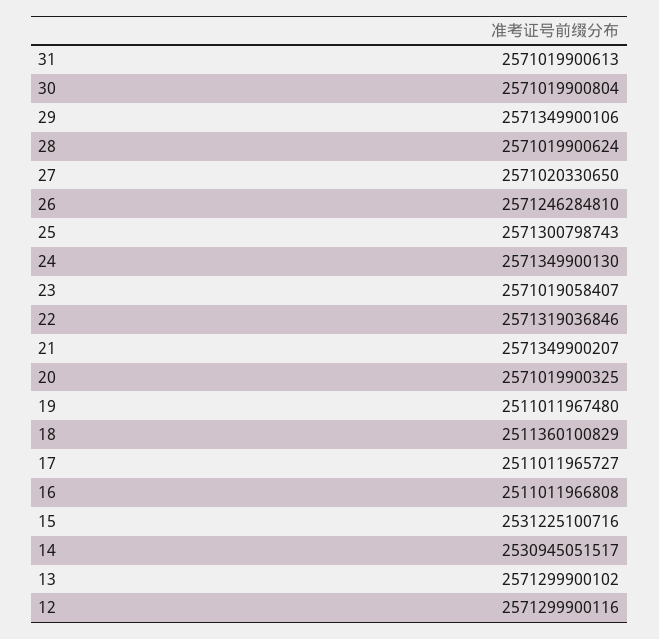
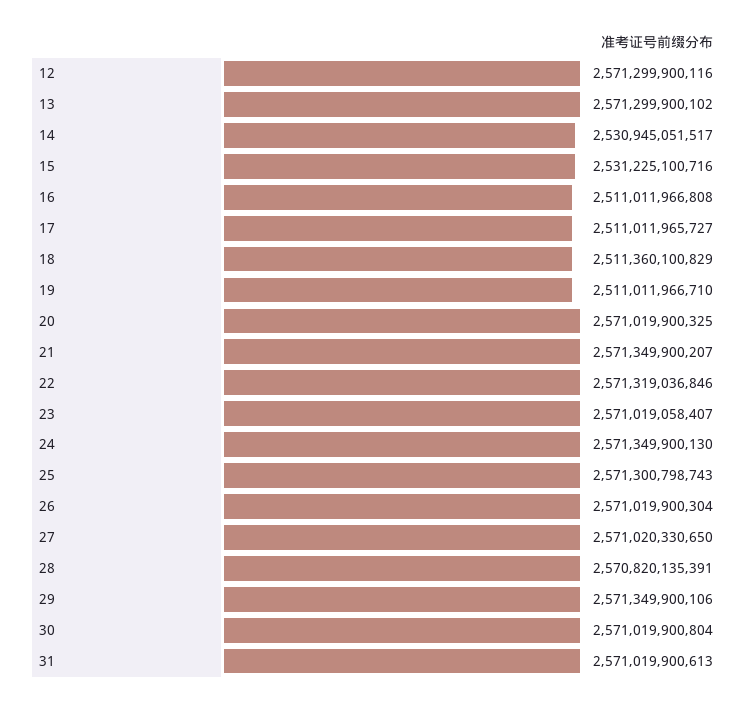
  {
    "31": 2571019900613,
    "30": 2571019900804,
    "29": 2571349900106,
-   "28": 2571019900624,
+   "28": 2570820135391,
    "27": 2571020330650,
-   "26": 2571246284810,
+   "26": 2571019900304,
    "25": 2571300798743,
    "24": 2571349900130,
    "23": 2571019058407,
    "22": 2571319036846,
    "21": 2571349900207,
    "20": 2571019900325,
-   "19": 2511011967480,
+   "19": 2511011966710,
    "18": 2511360100829,
    "17": 2511011965727,
    "16": 2511011966808,
    "15": 2531225100716,
    "14": 2530945051517,
    "13": 2571299900102,
    "12": 2571299900116
  }

